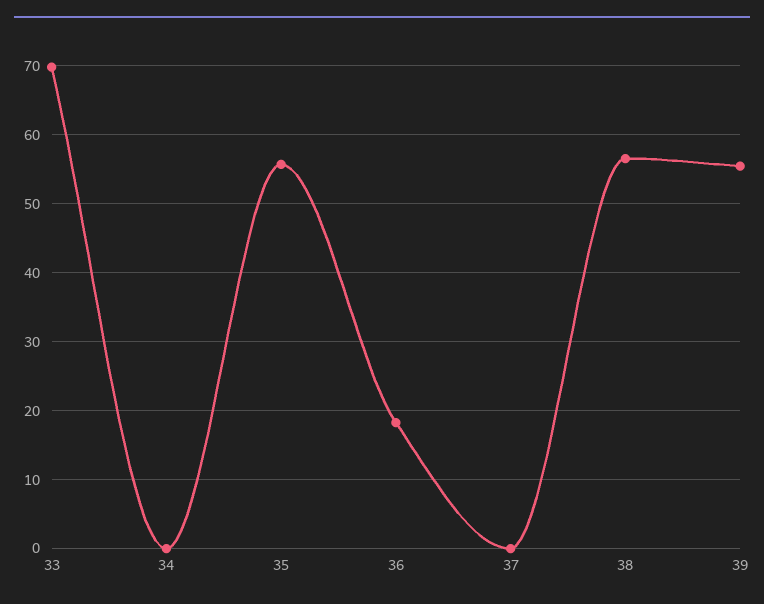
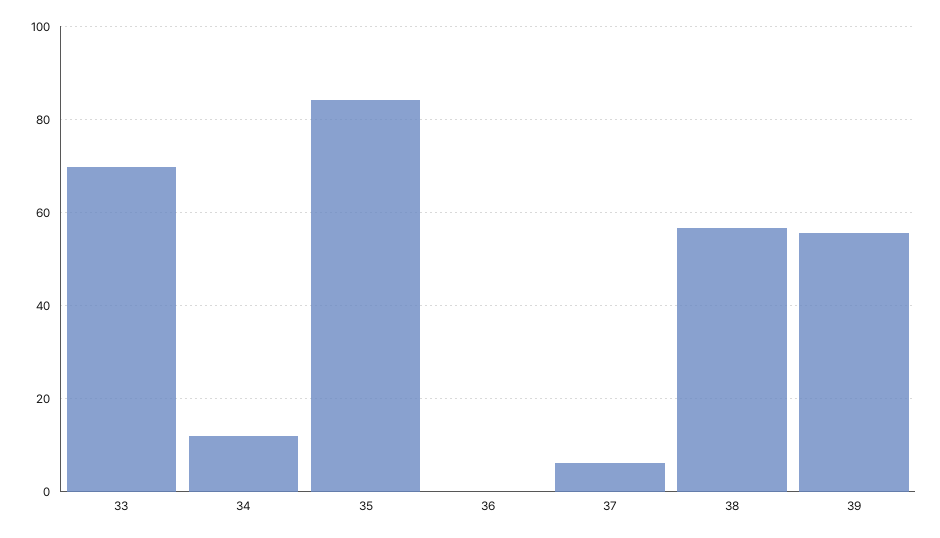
  {
    "33": 70,
-   "34": 0,
+   "34": 12,
-   "35": 56,
+   "35": 84,
-   "36": 18,
+   "36": 0,
-   "37": 0,
+   "37": 6,
    "38": 57,
    "39": 55
  }

